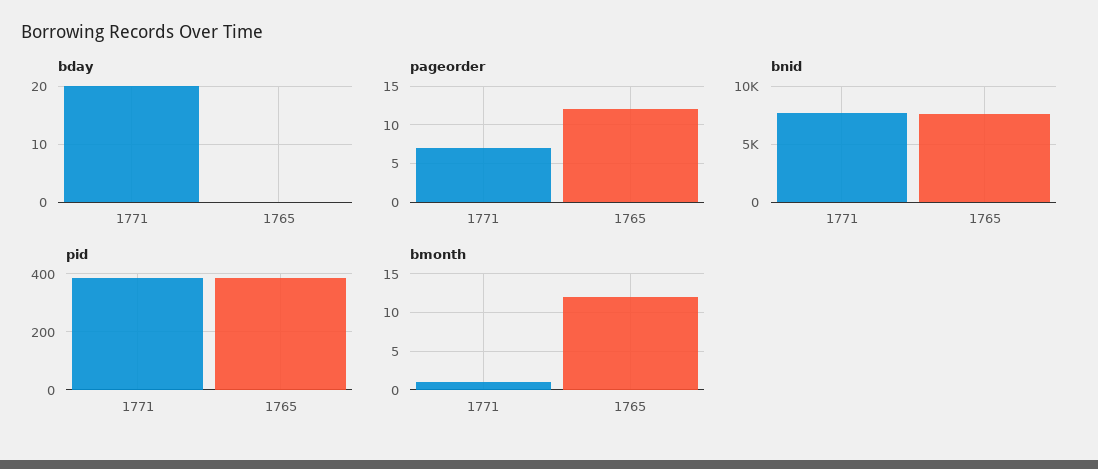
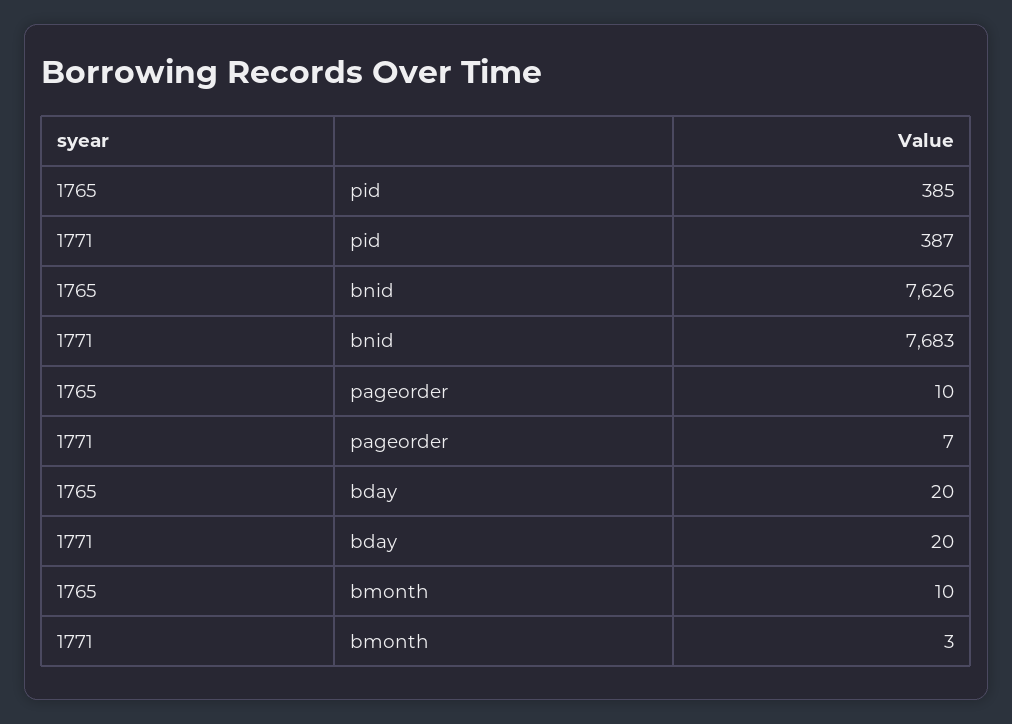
  {
    "bday": {
      "1771": 20,
-     "1765": 0
+     "1765": 20
    },
    "pageorder": {
      "1771": 7,
-     "1765": 12
+     "1765": 10
    },
    "bnid": {
      "1771": 7683,
      "1765": 7626
    },
    "pid": {
      "1771": 387,
      "1765": 385
    },
    "bmonth": {
-     "1771": 1,
+     "1771": 3,
-     "1765": 12
+     "1765": 10
    }
  }

